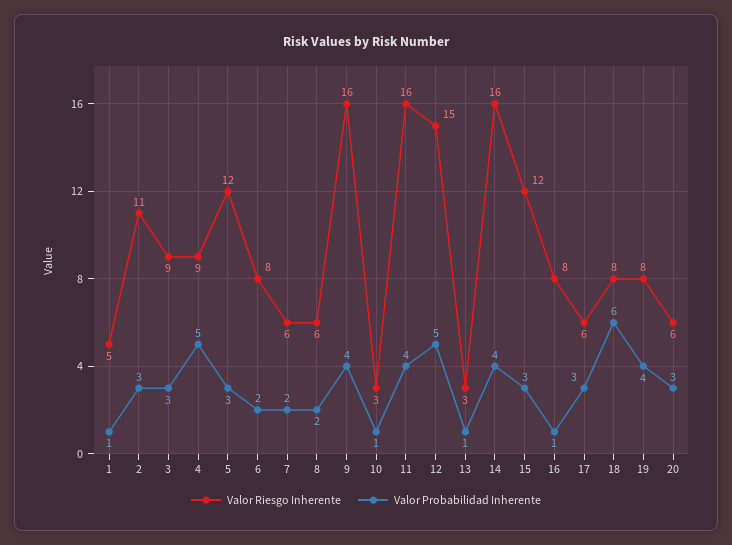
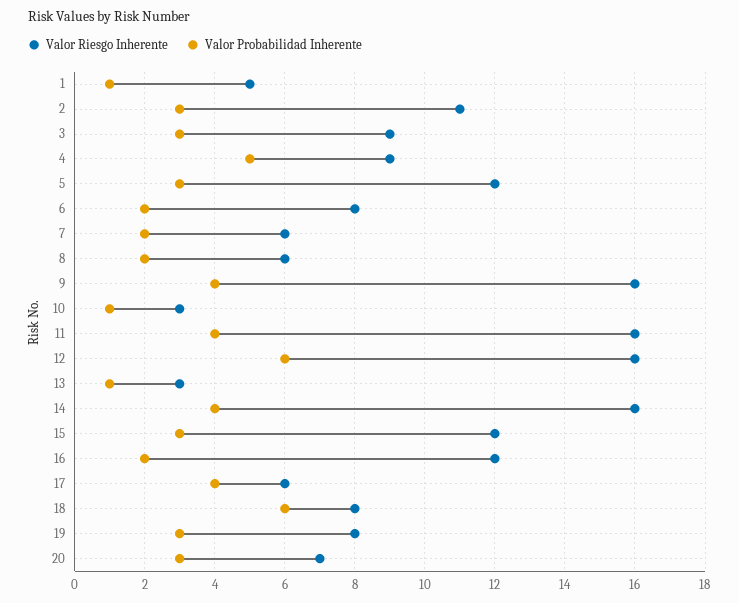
  {
    "Valor Riesgo Inherente": {
      "1": 5,
      "2": 11,
      "3": 9,
      "4": 9,
      "5": 12,
      "6": 8,
      "7": 6,
      "8": 6,
      "9": 16,
      "10": 3,
      "11": 16,
-     "12": 15,
+     "12": 16,
      "13": 3,
      "14": 16,
      "15": 12,
-     "16": 8,
+     "16": 12,
      "17": 6,
      "18": 8,
      "19": 8,
-     "20": 6
+     "20": 7
    },
    "Valor Probabilidad Inherente": {
      "1": 1,
      "2": 3,
      "3": 3,
      "4": 5,
      "5": 3,
      "6": 2,
      "7": 2,
      "8": 2,
      "9": 4,
      "10": 1,
      "11": 4,
-     "12": 5,
+     "12": 6,
      "13": 1,
      "14": 4,
      "15": 3,
-     "16": 1,
+     "16": 2,
-     "17": 3,
+     "17": 4,
      "18": 6,
-     "19": 4,
+     "19": 3,
      "20": 3
    }
  }

